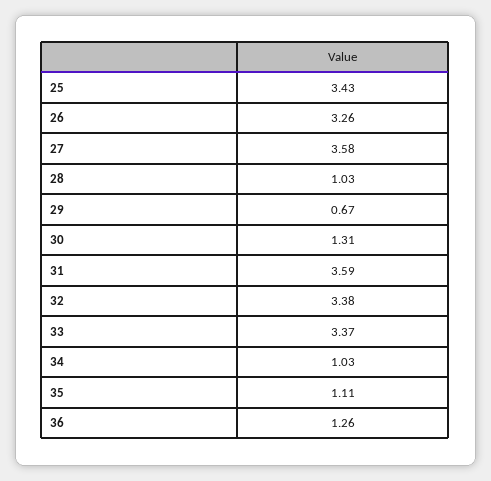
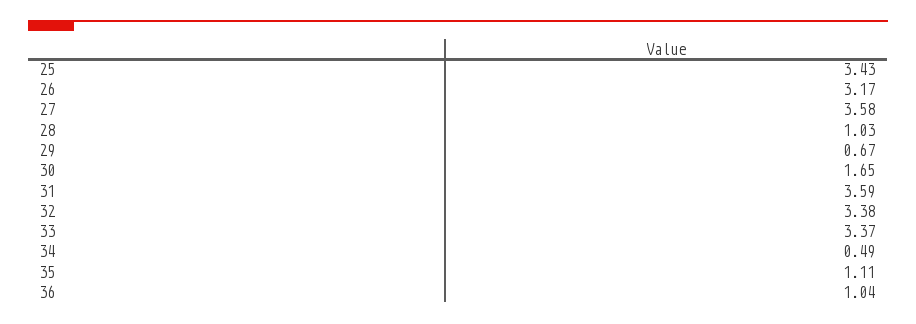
  {
    "25": 3.43,
-   "26": 3.26,
+   "26": 3.17,
    "27": 3.58,
    "28": 1.03,
    "29": 0.67,
-   "30": 1.31,
+   "30": 1.65,
    "31": 3.59,
    "32": 3.38,
    "33": 3.37,
-   "34": 1.03,
+   "34": 0.49,
    "35": 1.11,
-   "36": 1.26
+   "36": 1.04
  }

